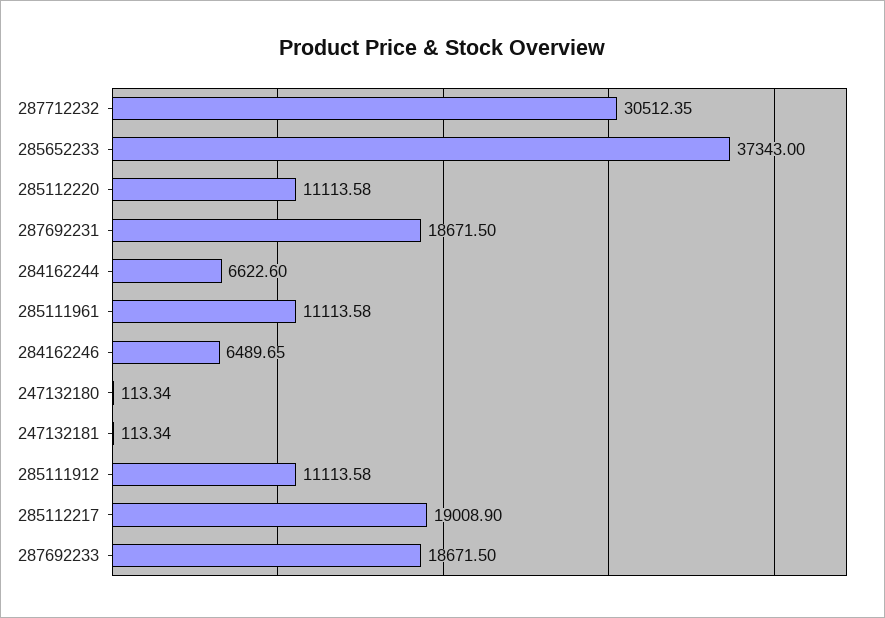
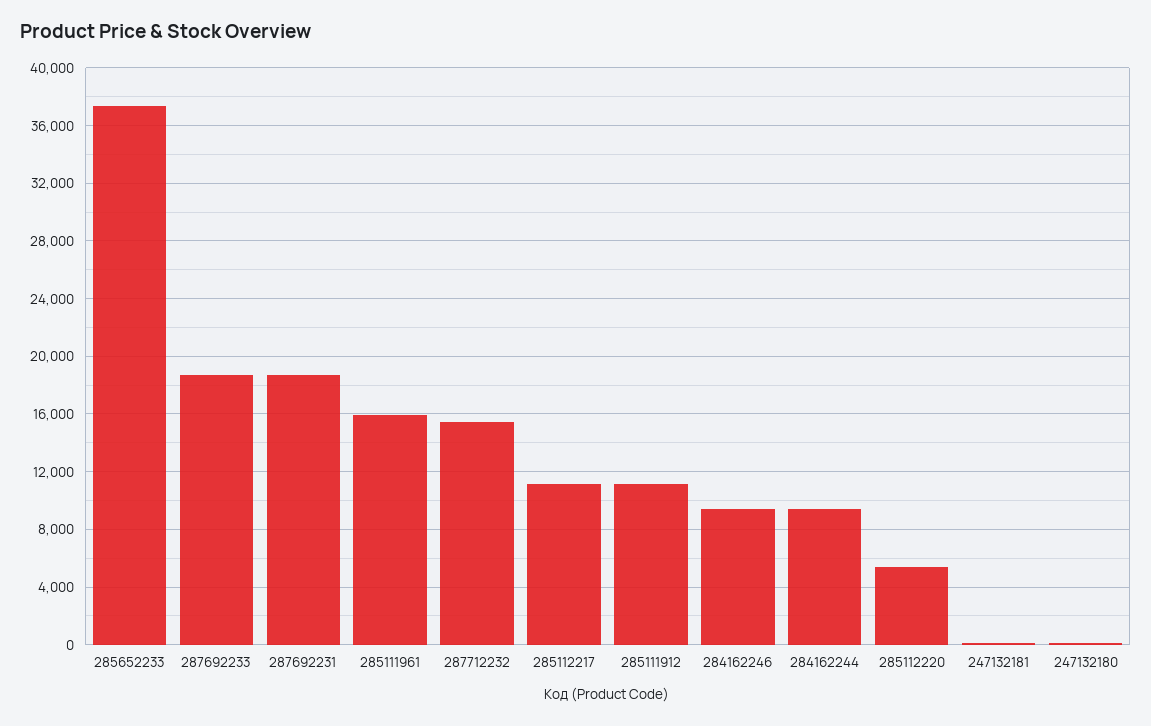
  {
-   "287712232": 30512.35,
+   "287712232": 15500,
    "285652233": 37343,
-   "285112220": 11113.58,
+   "285112220": 5500,
    "287692231": 18671.5,
-   "284162244": 6622.6,
+   "284162244": 9500,
-   "285111961": 11113.58,
+   "285111961": 16000,
-   "284162246": 6489.65,
+   "284162246": 9500,
    "247132180": 113.34,
    "247132181": 113.34,
    "285111912": 11113.58,
-   "285112217": 19008.9,
+   "285112217": 11000,
    "287692233": 18671.5
  }

